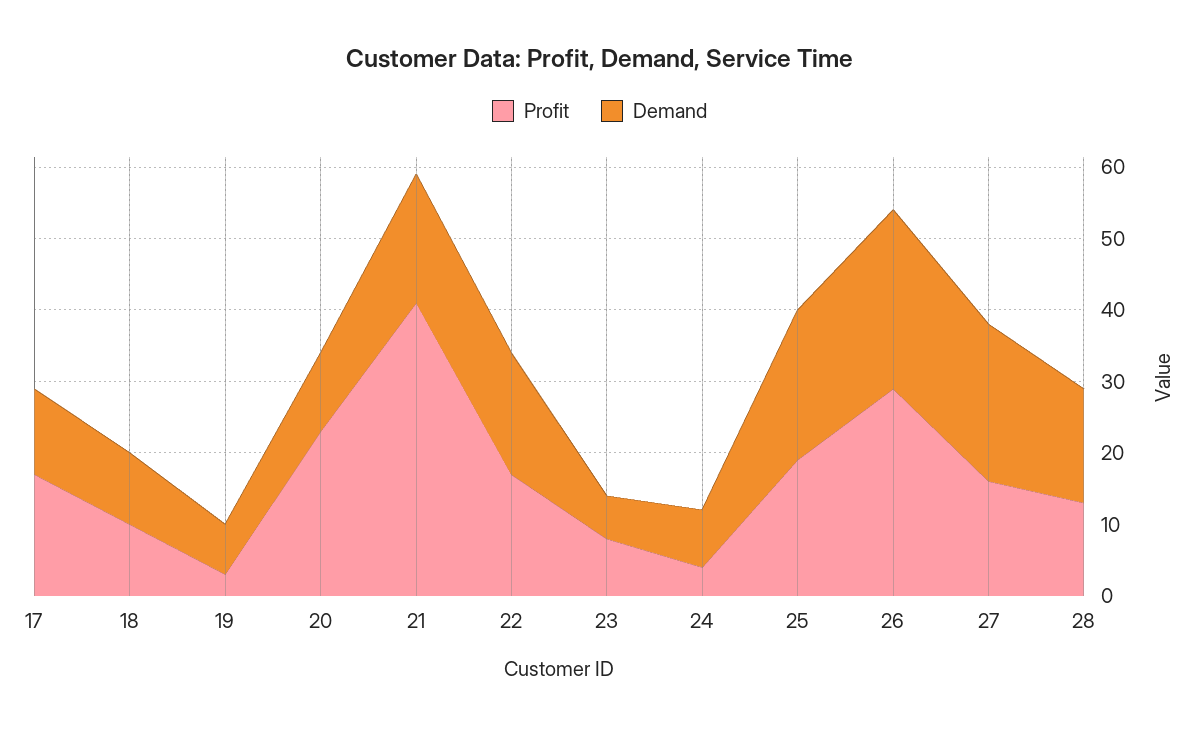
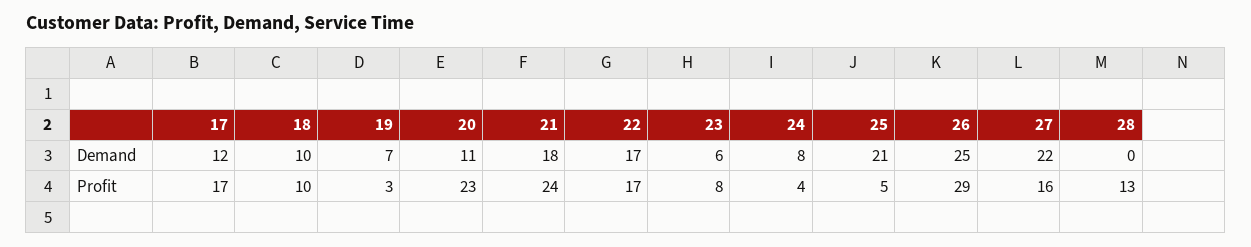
  {
    "Profit": {
      "17": 17,
      "18": 10,
      "19": 3,
      "20": 23,
-     "21": 40,
+     "21": 24,
      "22": 17,
      "23": 8,
      "24": 4,
-     "25": 20,
+     "25": 5,
      "26": 29,
      "27": 16,
      "28": 13
    },
    "Demand": {
      "17": 12,
      "18": 10,
      "19": 7,
      "20": 11,
      "21": 18,
      "22": 17,
      "23": 6,
      "24": 8,
      "25": 21,
      "26": 25,
      "27": 22,
-     "28": 15
+     "28": 0
    }
  }

